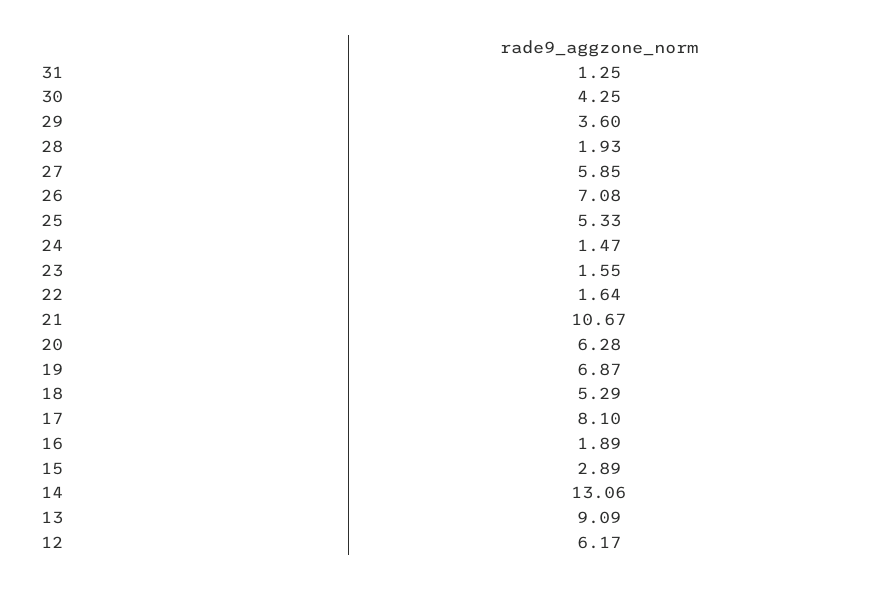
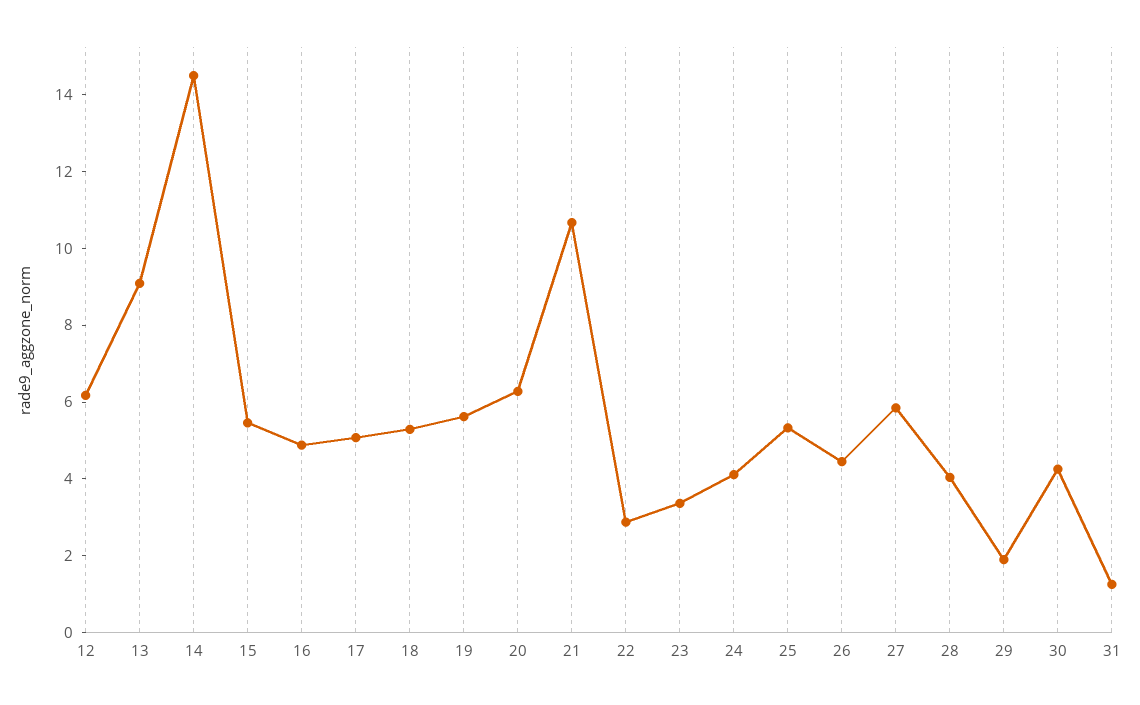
  {
    "31": 1.25,
    "30": 4.25,
-   "29": 3.6,
+   "29": 2,
-   "28": 1.93,
+   "28": 4,
    "27": 5.85,
-   "26": 7.08,
+   "26": 4.5,
    "25": 5.33,
-   "24": 1.47,
+   "24": 4,
-   "23": 1.55,
+   "23": 3.5,
-   "22": 1.64,
+   "22": 3,
    "21": 10.67,
    "20": 6.28,
-   "19": 6.87,
+   "19": 5.5,
    "18": 5.29,
-   "17": 8.1,
+   "17": 5,
-   "16": 1.89,
+   "16": 5,
-   "15": 2.89,
+   "15": 5.5,
-   "14": 13.06,
+   "14": 14.5,
    "13": 9.09,
    "12": 6.17
  }

